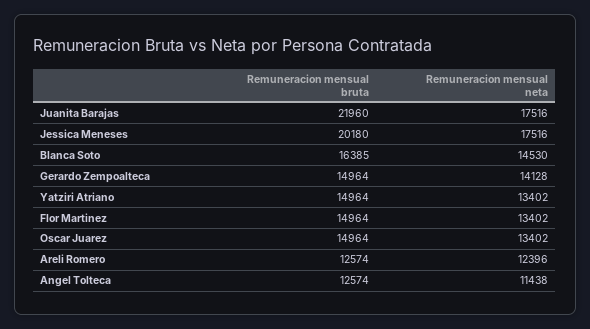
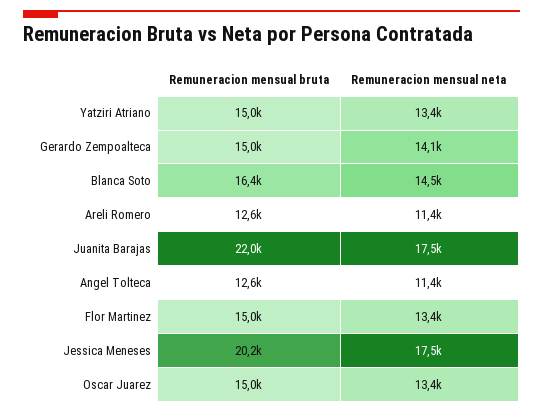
  {
    "Remuneracion mensual bruta": {
      "Juanita Barajas": 21960,
      "Jessica Meneses": 20180,
      "Blanca Soto": 16385,
      "Gerardo Zempoalteca": 14964,
      "Yatziri Atriano": 14964,
      "Flor Martinez": 14964,
      "Oscar Juarez": 14964,
      "Areli Romero": 12574,
      "Angel Tolteca": 12574
    },
    "Remuneracion mensual neta": {
      "Juanita Barajas": 17516,
      "Jessica Meneses": 17516,
      "Blanca Soto": 14530,
      "Gerardo Zempoalteca": 14128,
      "Yatziri Atriano": 13402,
      "Flor Martinez": 13402,
      "Oscar Juarez": 13402,
-     "Areli Romero": 12396,
+     "Areli Romero": 11400,
      "Angel Tolteca": 11438
    }
  }

